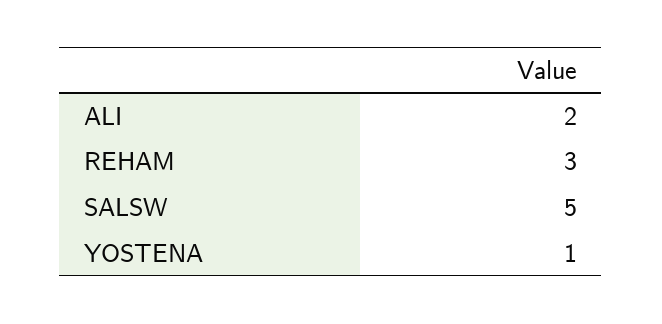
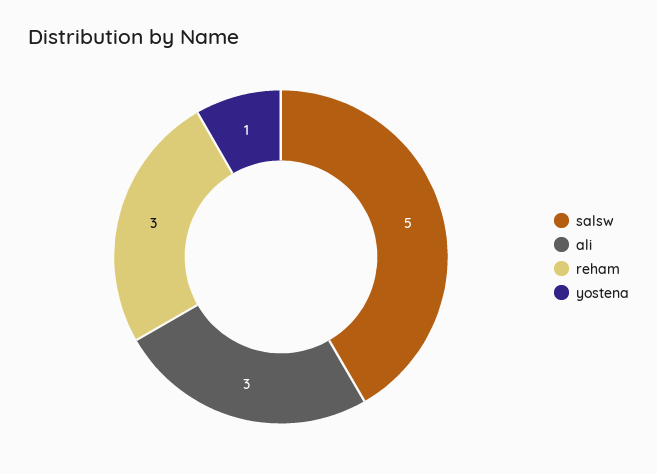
  {
-   "ALI": 2,
+   "ALI": 3,
    "REHAM": 3,
    "SALSW": 5,
    "YOSTENA": 1
  }

